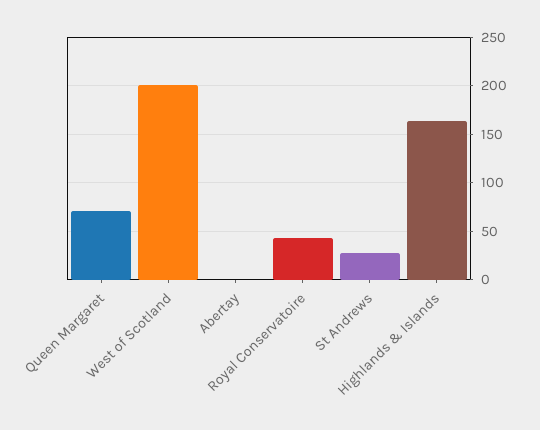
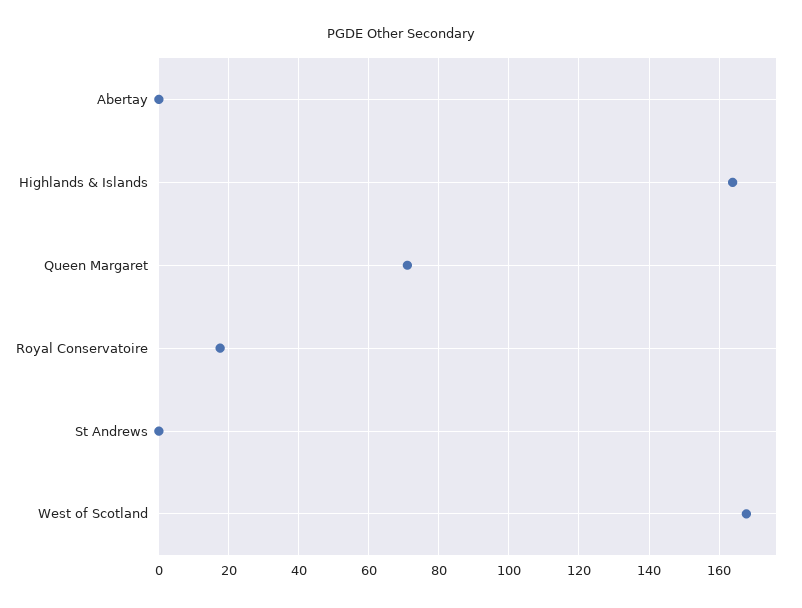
  {
    "Queen Margaret": 72,
-   "West of Scotland": 200,
+   "West of Scotland": 168,
    "Abertay": 0,
-   "Royal Conservatoire": 40,
+   "Royal Conservatoire": 18,
-   "St Andrews": 30,
+   "St Andrews": 0,
    "Highlands & Islands": 164
  }

